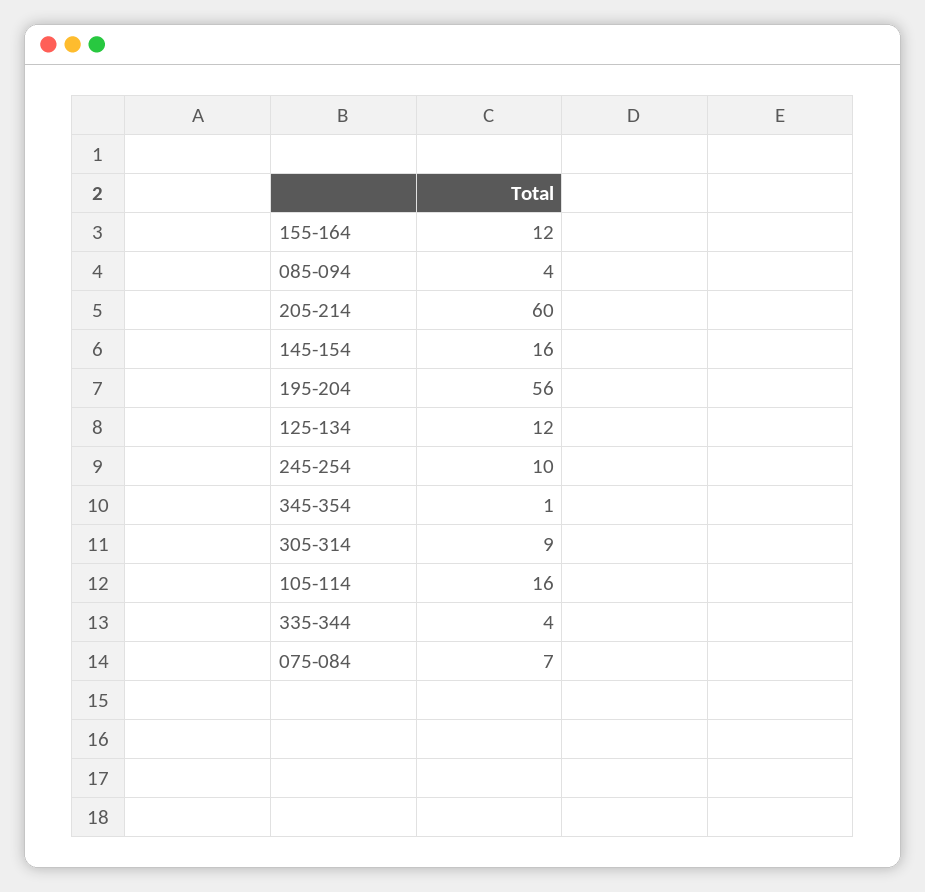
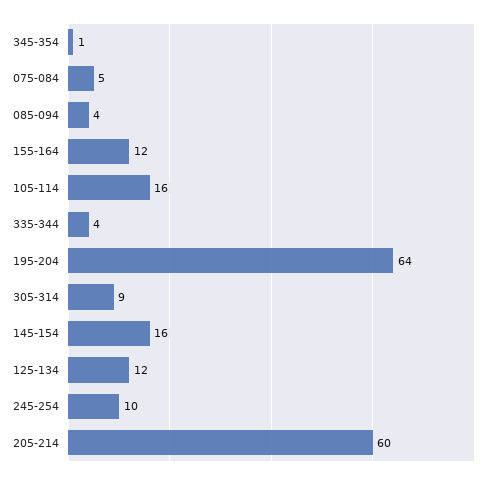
  {
    "155-164": 12,
    "085-094": 4,
    "205-214": 60,
    "145-154": 16,
-   "195-204": 56,
+   "195-204": 64,
    "125-134": 12,
    "245-254": 10,
    "345-354": 1,
    "305-314": 9,
    "105-114": 16,
    "335-344": 4,
-   "075-084": 7
+   "075-084": 5
  }

